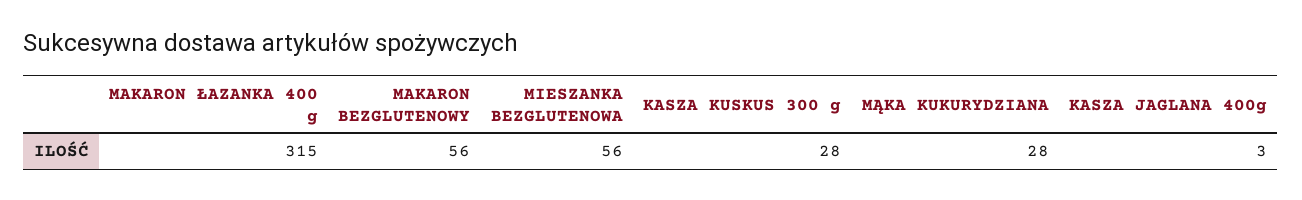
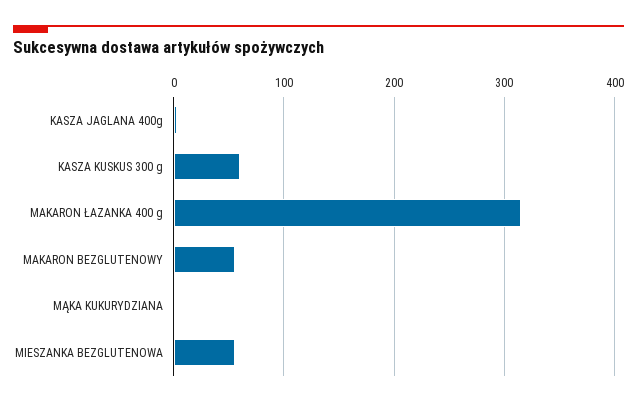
  {
    "MAKARON ŁAZANKA 400 g": 315,
    "MAKARON BEZGLUTENOWY": 56,
    "MIESZANKA BEZGLUTENOWA": 56,
-   "KASZA KUSKUS 300 g": 28,
+   "KASZA KUSKUS 300 g": 60,
-   "MĄKA KUKURYDZIANA": 28,
+   "MĄKA KUKURYDZIANA": 0,
    "KASZA JAGLANA 400g": 3
  }

